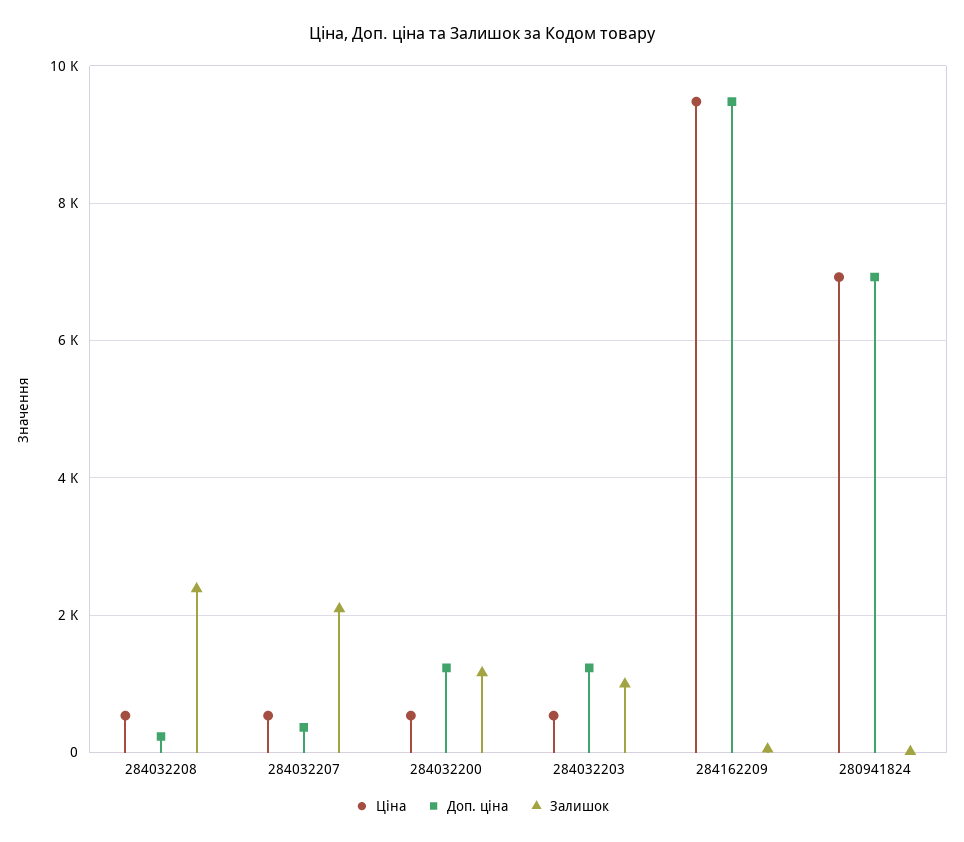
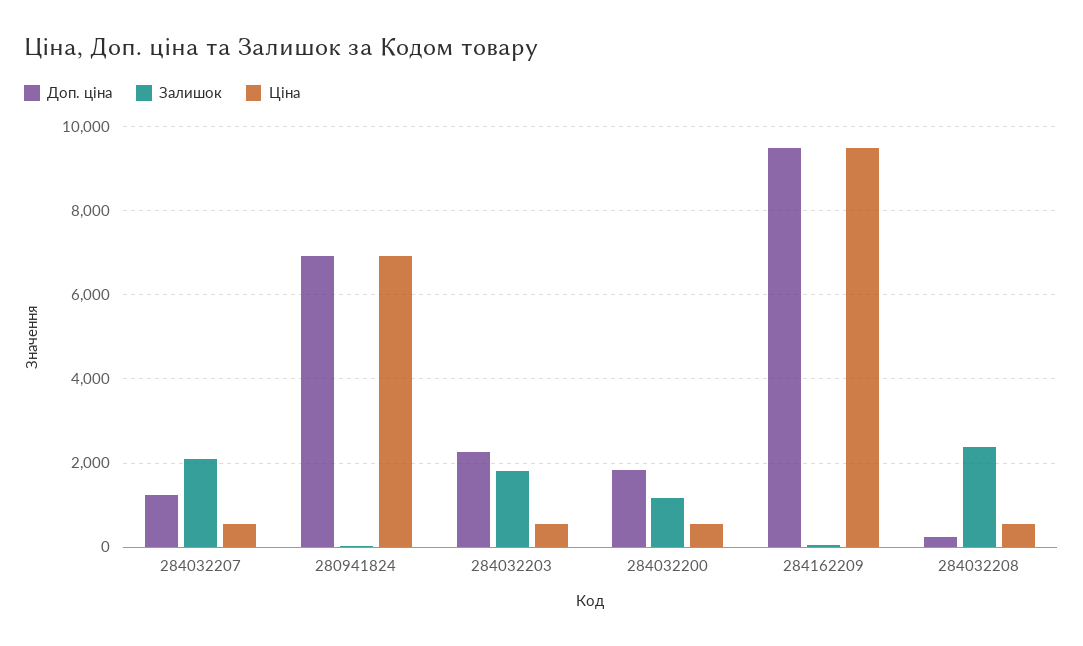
  {
    "Ціна": {
      "284032208": 600,
      "284032207": 600,
      "284032200": 600,
      "284032203": 600,
      "284162209": 9400,
      "280941824": 7000
    },
    "Доп. ціна": {
      "284032208": 200,
-     "284032207": 400,
+     "284032207": 1200,
-     "284032200": 1200,
+     "284032200": 1800,
-     "284032203": 1200,
+     "284032203": 2200,
      "284162209": 9400,
      "280941824": 7000
    },
    "Залишок": {
      "284032208": 2400,
      "284032207": 2000,
      "284032200": 1200,
-     "284032203": 1000,
+     "284032203": 1800,
      "284162209": 0,
      "280941824": 0
    }
  }

